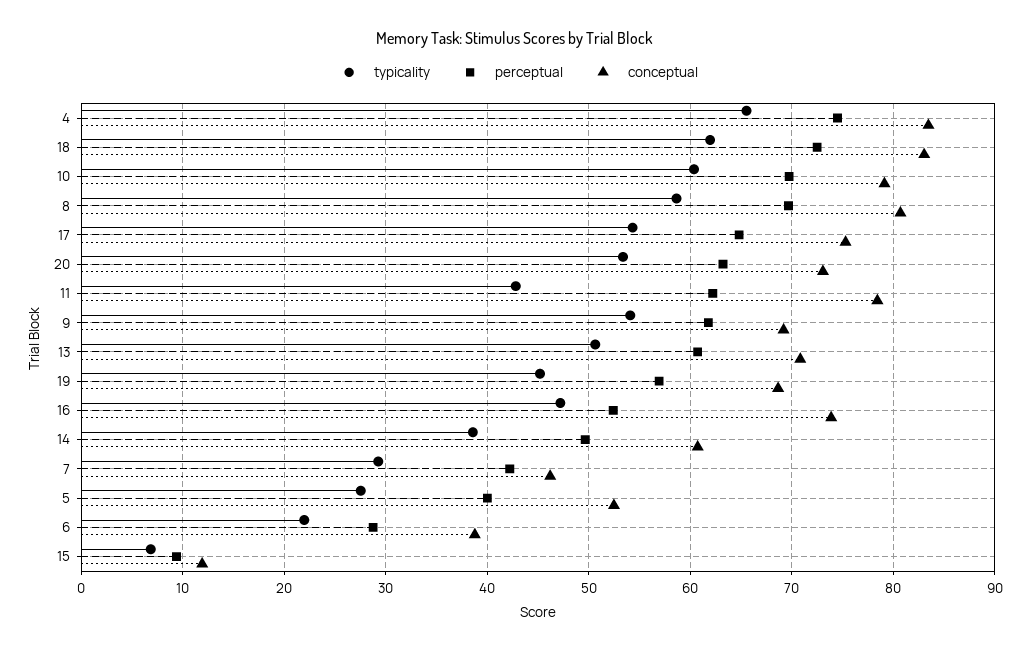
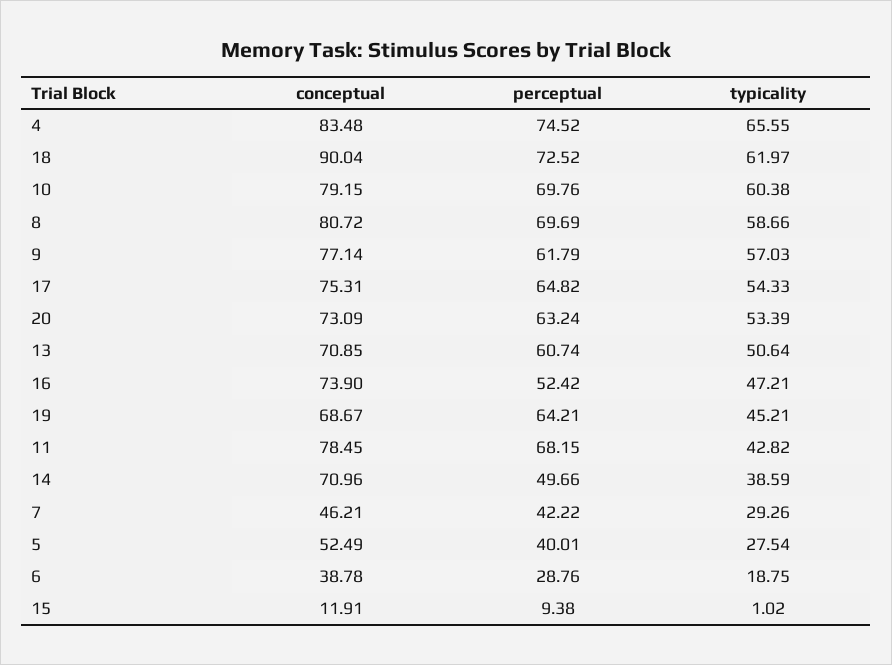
  {
    "typicality": {
      "4": 65.55,
      "18": 61.97,
      "10": 60.38,
      "8": 58.66,
      "17": 54.33,
      "20": 53.39,
      "11": 42.82,
-     "9": 54,
+     "9": 57.03,
      "13": 50.64,
      "19": 45.21,
      "16": 47.21,
      "14": 38.59,
      "7": 29.26,
      "5": 27.54,
-     "6": 22,
+     "6": 18.75,
-     "15": 7
+     "15": 1.02
    },
    "perceptual": {
      "4": 74.52,
      "18": 72.52,
      "10": 69.76,
      "8": 69.69,
      "17": 64.82,
      "20": 63.24,
-     "11": 62,
+     "11": 68.15,
      "9": 61.79,
      "13": 60.74,
-     "19": 57,
+     "19": 64.21,
      "16": 52.42,
      "14": 49.66,
      "7": 42.22,
      "5": 40.01,
      "6": 28.76,
      "15": 9.38
    },
    "conceptual": {
      "4": 83.48,
-     "18": 83,
+     "18": 90.04,
      "10": 79.15,
      "8": 80.72,
      "17": 75.31,
      "20": 73.09,
      "11": 78.45,
-     "9": 69,
+     "9": 77.14,
      "13": 70.85,
      "19": 68.67,
      "16": 73.9,
-     "14": 61,
+     "14": 70.96,
      "7": 46.21,
      "5": 52.49,
      "6": 38.78,
      "15": 11.91
    }
  }

